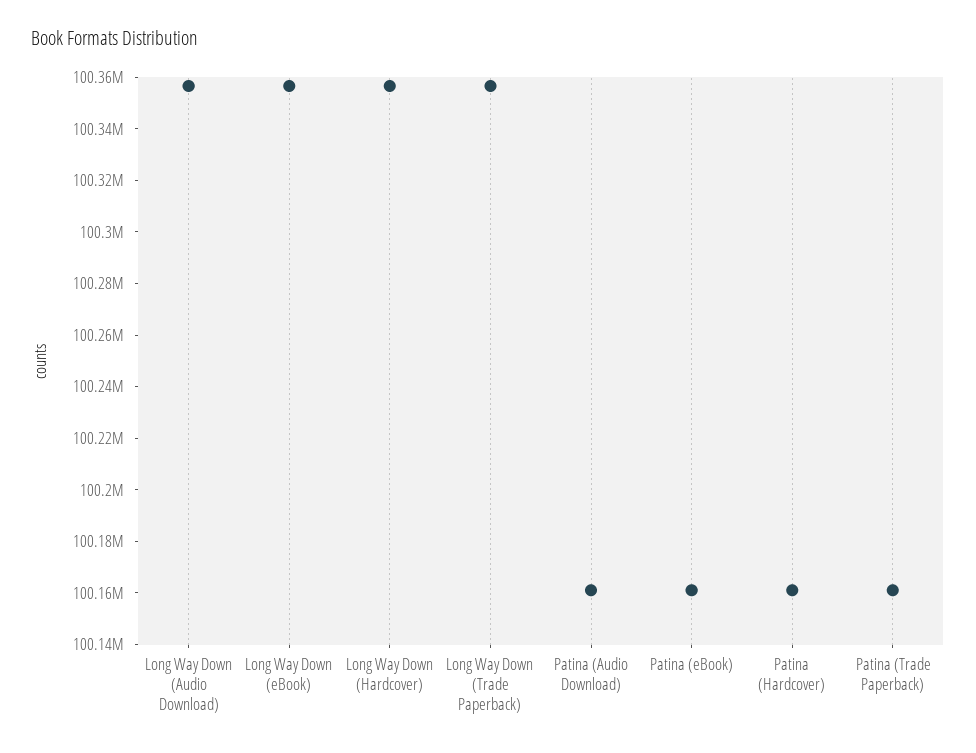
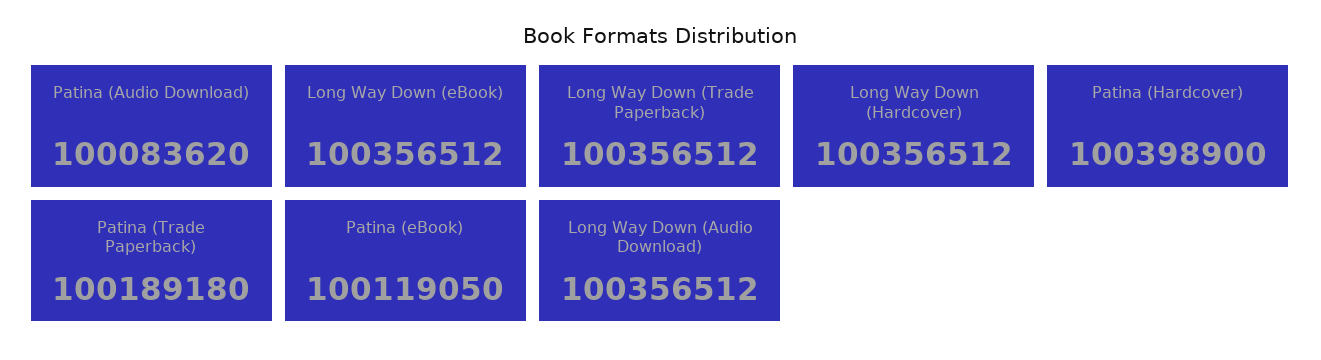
  {
    "Long Way Down (Audio Download)": 100356512,
    "Long Way Down (eBook)": 100356512,
    "Long Way Down (Hardcover)": 100356512,
    "Long Way Down (Trade Paperback)": 100356512,
-   "Patina (Audio Download)": 100160000,
+   "Patina (Audio Download)": 100083620,
-   "Patina (eBook)": 100160000,
+   "Patina (eBook)": 100119050,
-   "Patina (Hardcover)": 100160000,
+   "Patina (Hardcover)": 100398900,
-   "Patina (Trade Paperback)": 100160000
+   "Patina (Trade Paperback)": 100189180
  }

